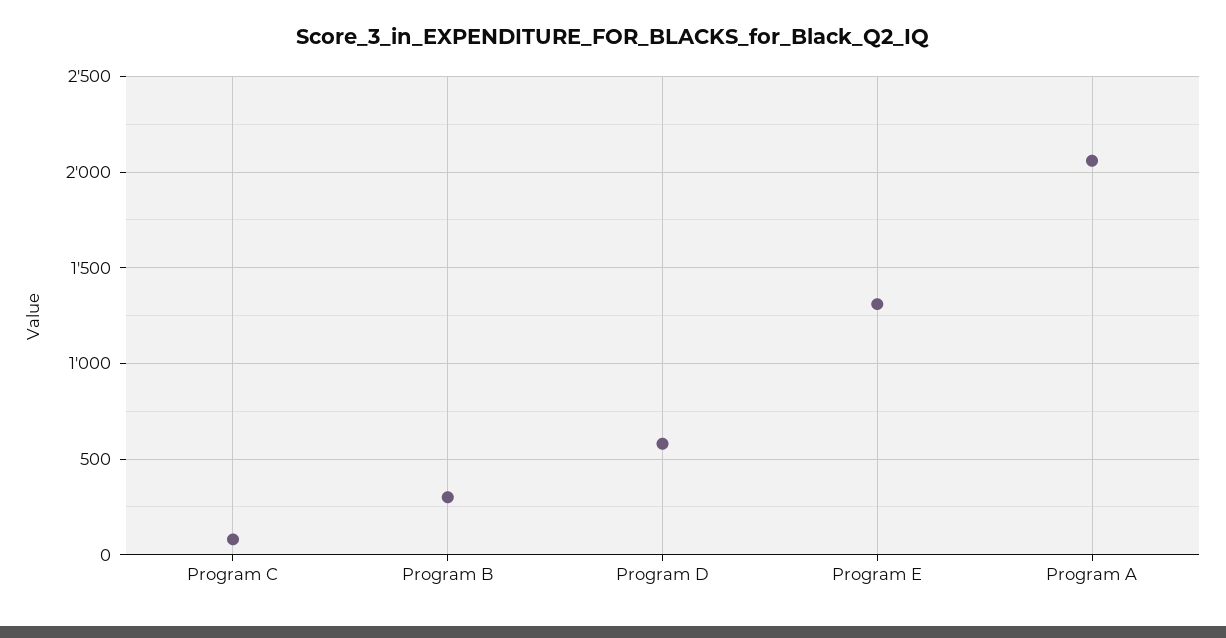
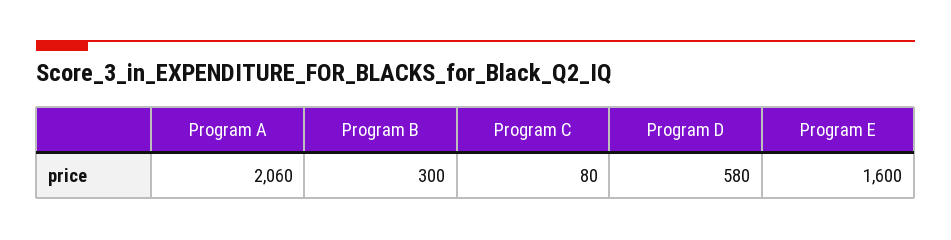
  {
    "Program C": 80,
    "Program B": 300,
    "Program D": 580,
-   "Program E": 1300,
+   "Program E": 1600,
    "Program A": 2060
  }

